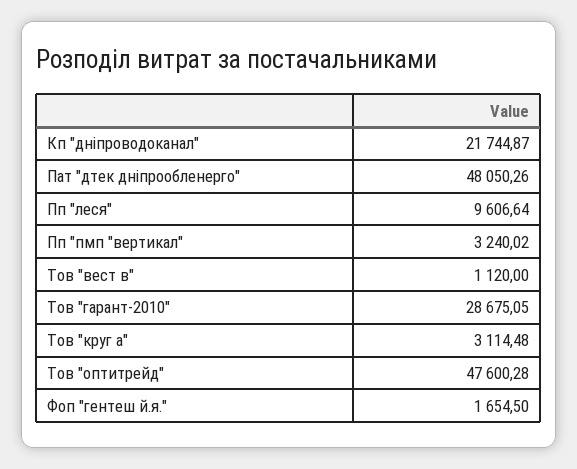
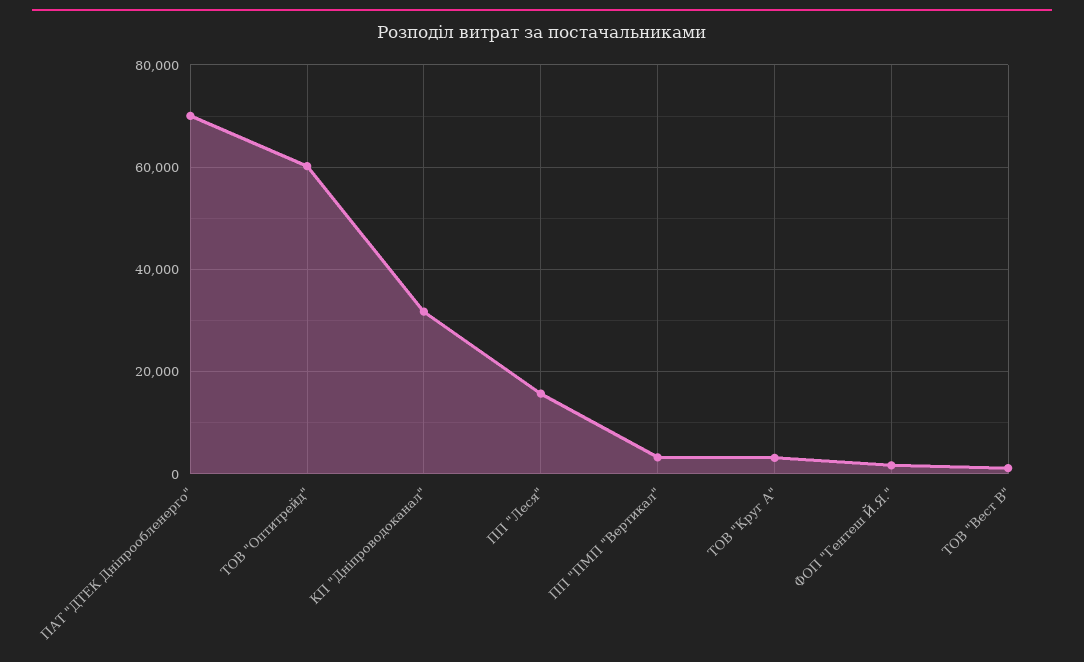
  {
-   "Кп \"дніпроводоканал\"": 21744.87,
+   "Кп \"дніпроводоканал\"": 32000,
-   "Пат \"дтек дніпрообленерго\"": 48050.26,
+   "Пат \"дтек дніпрообленерго\"": 70000,
-   "Пп \"леся\"": 9606.64,
+   "Пп \"леся\"": 16000,
    "Пп \"пмп \"вертикал\"": 3240.02,
    "Тов \"вест в\"": 1120,
-   "Тов \"гарант-2010\"": 28675.05,
    "Тов \"круг а\"": 3114.48,
-   "Тов \"оптитрейд\"": 47600.28,
+   "Тов \"оптитрейд\"": 60000,
    "Фоп \"гентеш й.я.\"": 1654.5
  }

